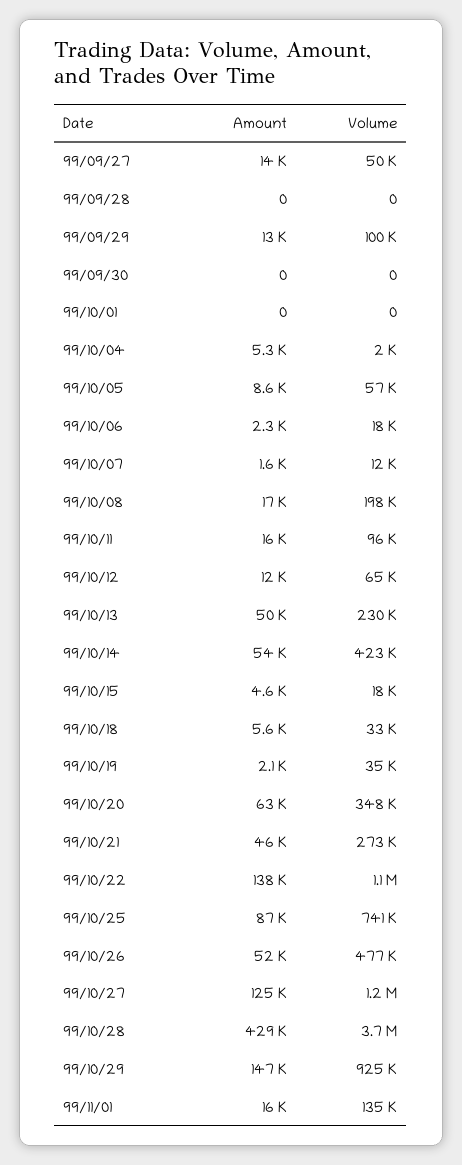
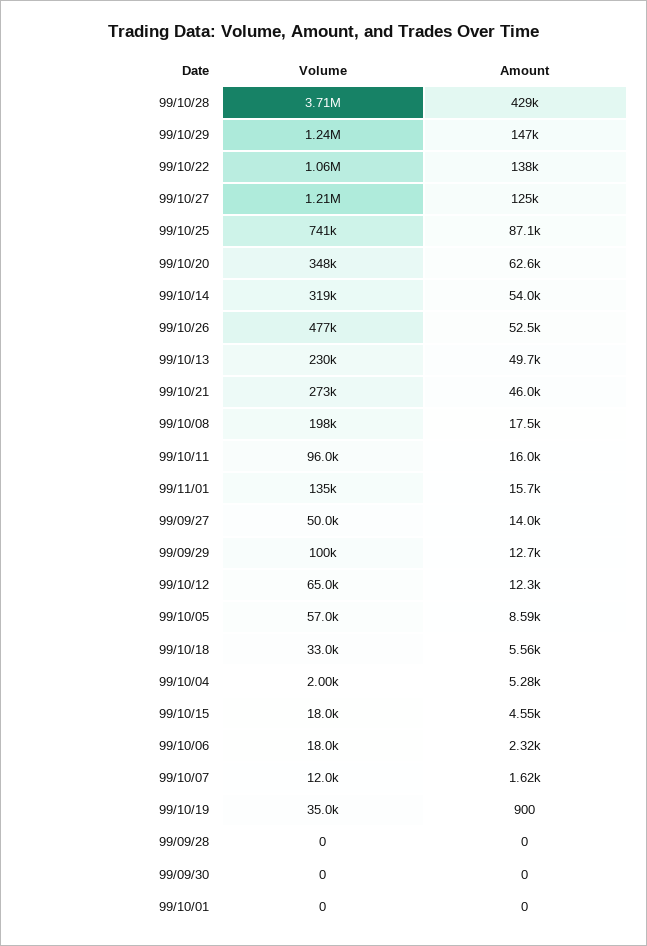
  {
    "Amount": {
      "99/09/27": 14000,
      "99/09/28": 0,
      "99/09/29": 12700,
      "99/09/30": 0,
      "99/10/01": 0,
      "99/10/04": 5280,
      "99/10/05": 8590,
      "99/10/06": 2320,
      "99/10/07": 1620,
      "99/10/08": 17500,
      "99/10/11": 16000,
      "99/10/12": 12300,
      "99/10/13": 49700,
      "99/10/14": 54000,
      "99/10/15": 4550,
      "99/10/18": 5560,
-     "99/10/19": 2100,
+     "99/10/19": 900,
      "99/10/20": 62600,
      "99/10/21": 46000,
      "99/10/22": 138000,
      "99/10/25": 87100,
      "99/10/26": 52500,
      "99/10/27": 125000,
      "99/10/28": 429000,
      "99/10/29": 147000,
      "99/11/01": 15700
    },
    "Volume": {
      "99/09/27": 50000,
      "99/09/28": 0,
      "99/09/29": 100000,
      "99/09/30": 0,
      "99/10/01": 0,
      "99/10/04": 2000,
      "99/10/05": 57000,
      "99/10/06": 18000,
      "99/10/07": 12000,
      "99/10/08": 198000,
      "99/10/11": 96000,
      "99/10/12": 65000,
      "99/10/13": 230000,
-     "99/10/14": 423000,
+     "99/10/14": 319000,
      "99/10/15": 18000,
      "99/10/18": 33000,
      "99/10/19": 35000,
      "99/10/20": 348000,
      "99/10/21": 273000,
      "99/10/22": 1060000,
      "99/10/25": 741000,
      "99/10/26": 477000,
      "99/10/27": 1210000,
      "99/10/28": 3710000,
-     "99/10/29": 925000,
+     "99/10/29": 1240000,
      "99/11/01": 135000
    }
  }

